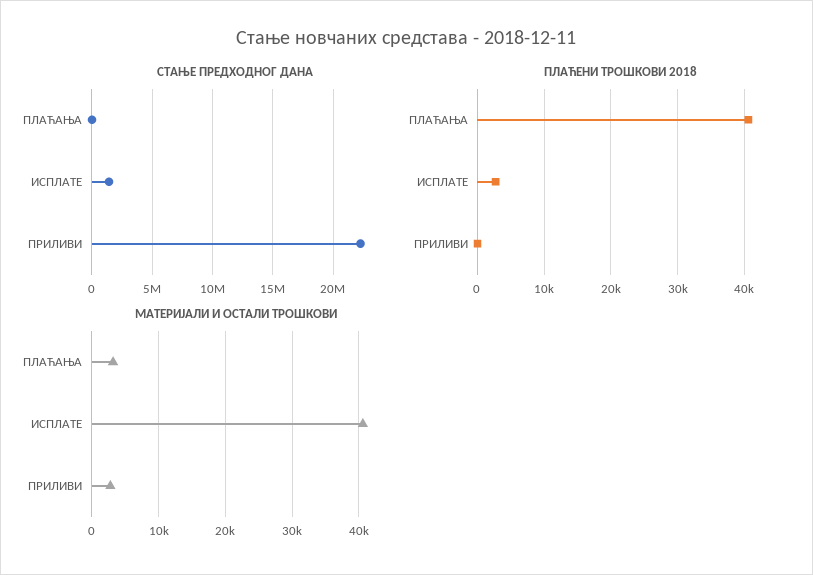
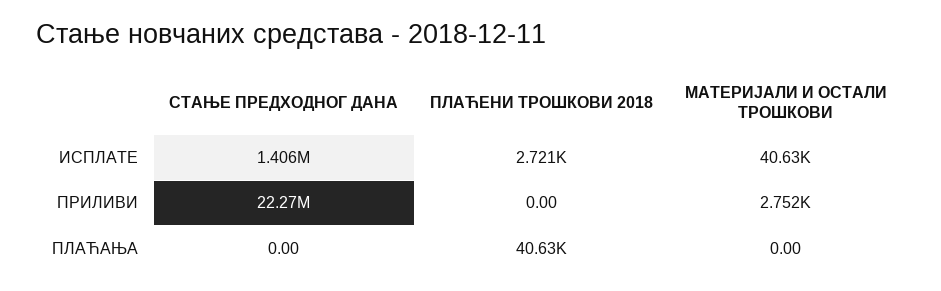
  {
    "СТАЊЕ ПРЕДХОДНОГ ДАНА": {
      "ПЛАЋАЊА": 0,
      "ИСПЛАТЕ": 1406000,
      "ПРИЛИВИ": 22270000
    },
    "ПЛАЋЕНИ ТРОШКОВИ 2018": {
      "ПЛАЋАЊА": 40630,
      "ИСПЛАТЕ": 2721,
      "ПРИЛИВИ": 0
    },
    "МАТЕРИЈАЛИ И ОСТАЛИ ТРОШКОВИ": {
-     "ПЛАЋАЊА": 3000,
+     "ПЛАЋАЊА": 0,
      "ИСПЛАТЕ": 40630,
      "ПРИЛИВИ": 2752
    }
  }

